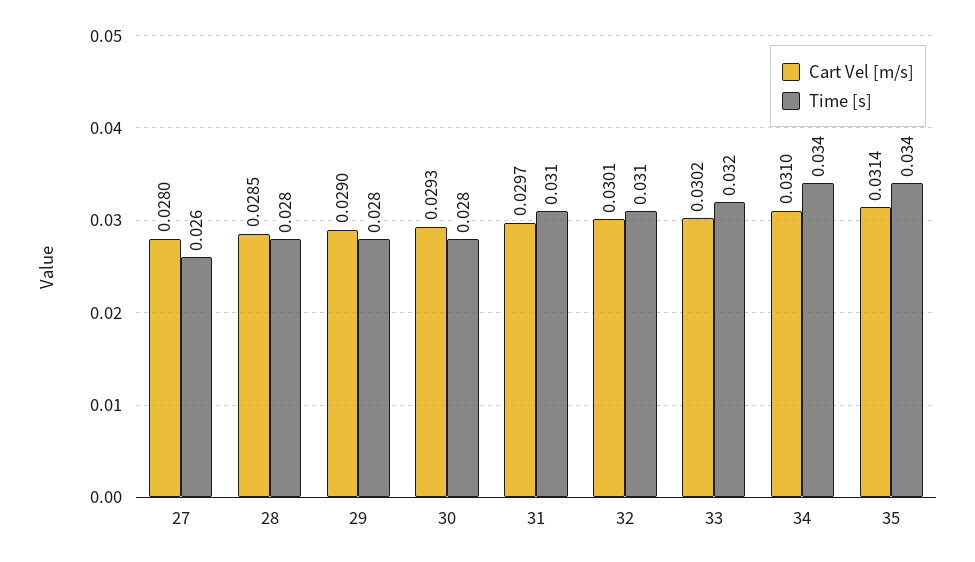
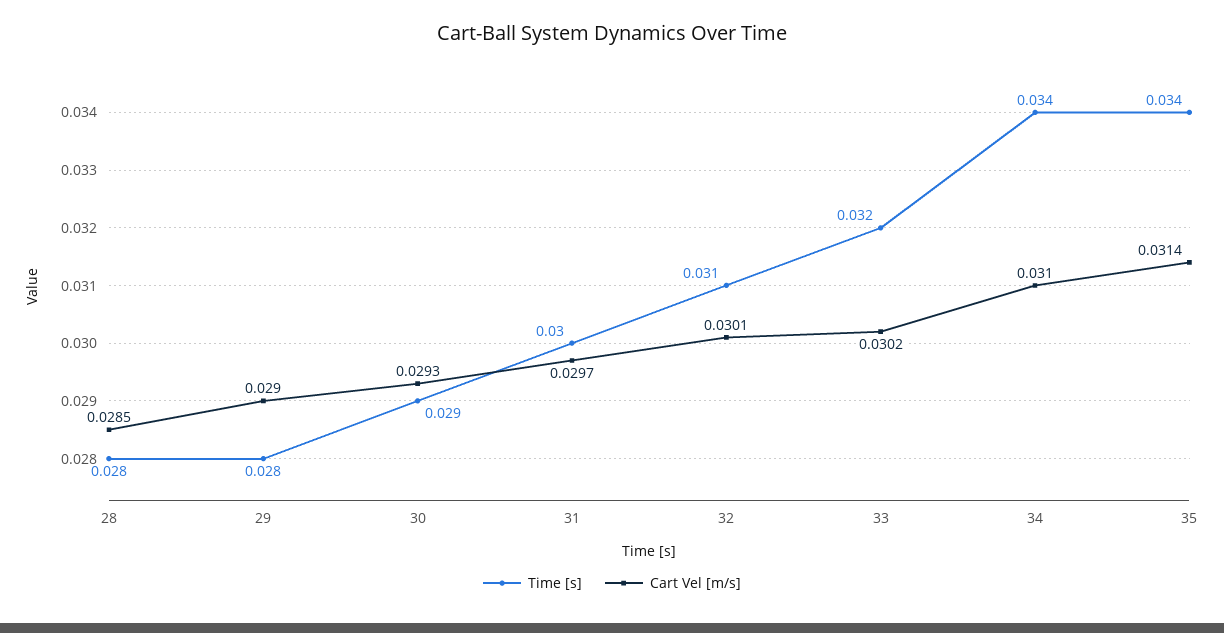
  {
    "Cart Vel [m/s]": {
-     "27": 0.028,
      "28": 0.0285,
      "29": 0.029,
      "30": 0.0293,
      "31": 0.0297,
      "32": 0.0301,
      "33": 0.0302,
      "34": 0.031,
      "35": 0.0314
    },
    "Time [s]": {
-     "27": 0.026,
      "28": 0.028,
      "29": 0.028,
-     "30": 0.028,
+     "30": 0.029,
-     "31": 0.031,
+     "31": 0.03,
      "32": 0.031,
      "33": 0.032,
      "34": 0.034,
      "35": 0.034
    }
  }

